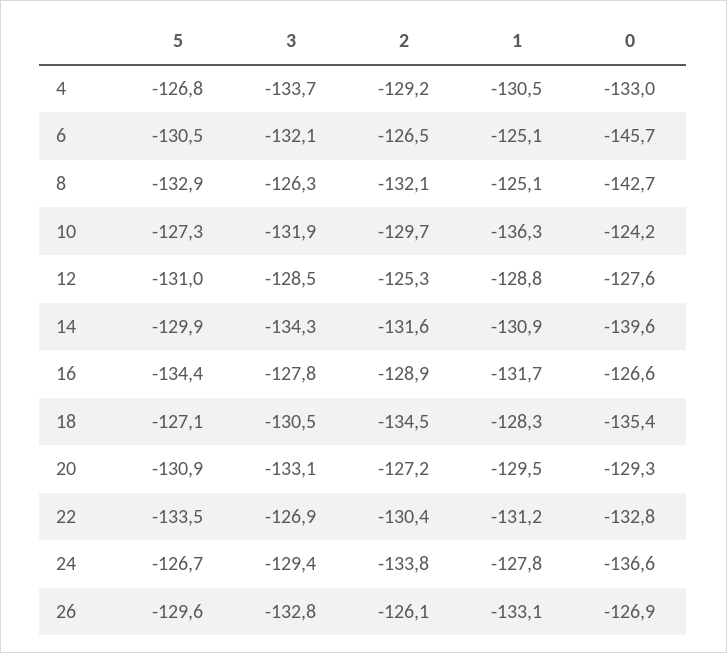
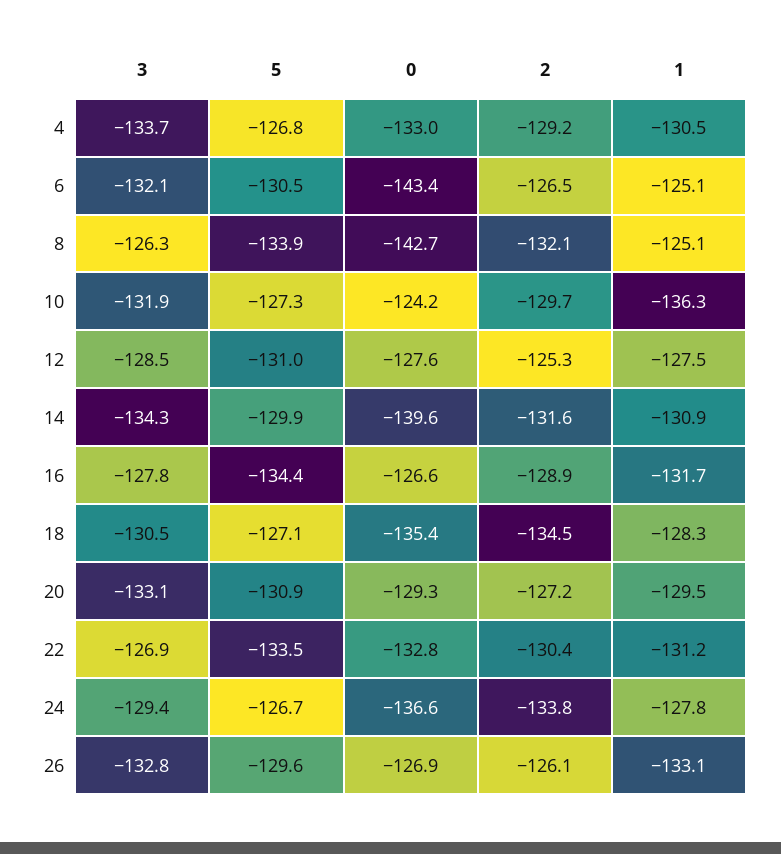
  {
    "5": {
      "4": -126.8,
      "6": -130.5,
-     "8": -132.9,
+     "8": -133.9,
      "10": -127.3,
      "12": -131,
      "14": -129.9,
      "16": -134.4,
      "18": -127.1,
      "20": -130.9,
      "22": -133.5,
      "24": -126.7,
      "26": -129.6
    },
    "3": {
      "4": -133.7,
      "6": -132.1,
      "8": -126.3,
      "10": -131.9,
      "12": -128.5,
      "14": -134.3,
      "16": -127.8,
      "18": -130.5,
      "20": -133.1,
      "22": -126.9,
      "24": -129.4,
      "26": -132.8
    },
    "2": {
      "4": -129.2,
      "6": -126.5,
      "8": -132.1,
      "10": -129.7,
      "12": -125.3,
      "14": -131.6,
      "16": -128.9,
      "18": -134.5,
      "20": -127.2,
      "22": -130.4,
      "24": -133.8,
      "26": -126.1
    },
    "1": {
      "4": -130.5,
      "6": -125.1,
      "8": -125.1,
      "10": -136.3,
-     "12": -128.8,
+     "12": -127.5,
      "14": -130.9,
      "16": -131.7,
      "18": -128.3,
      "20": -129.5,
      "22": -131.2,
      "24": -127.8,
      "26": -133.1
    },
    "0": {
      "4": -133,
-     "6": -145.7,
+     "6": -143.4,
      "8": -142.7,
      "10": -124.2,
      "12": -127.6,
      "14": -139.6,
      "16": -126.6,
      "18": -135.4,
      "20": -129.3,
      "22": -132.8,
      "24": -136.6,
      "26": -126.9
    }
  }

